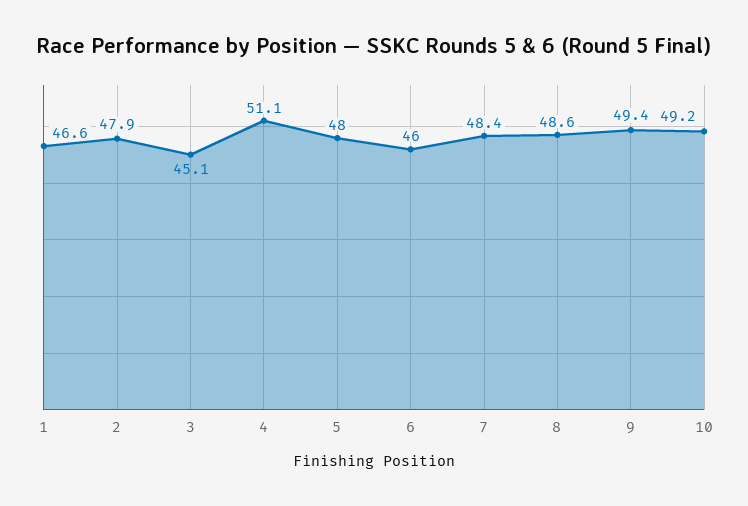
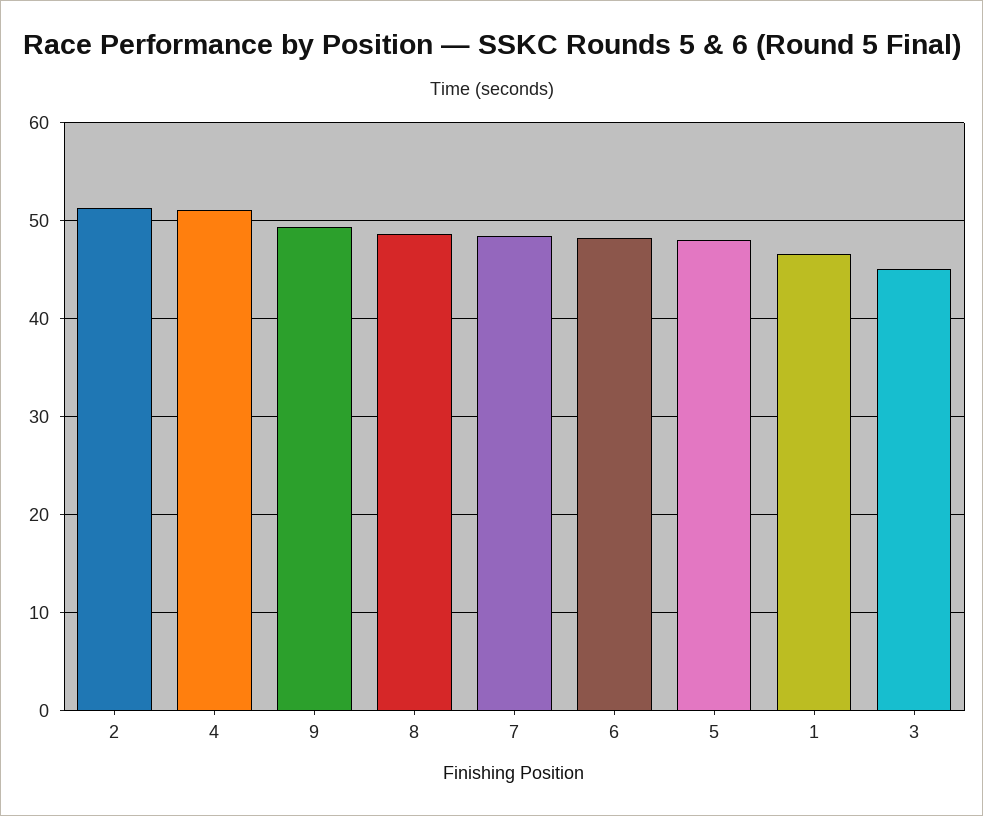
  {
    "1": 46.6,
-   "2": 47.9,
+   "2": 51,
    "3": 45.1,
    "4": 51.1,
    "5": 48,
-   "6": 46,
+   "6": 48,
    "7": 48.4,
    "8": 48.6,
-   "9": 49.4,
+   "9": 49.4
-   "10": 49.2
  }

